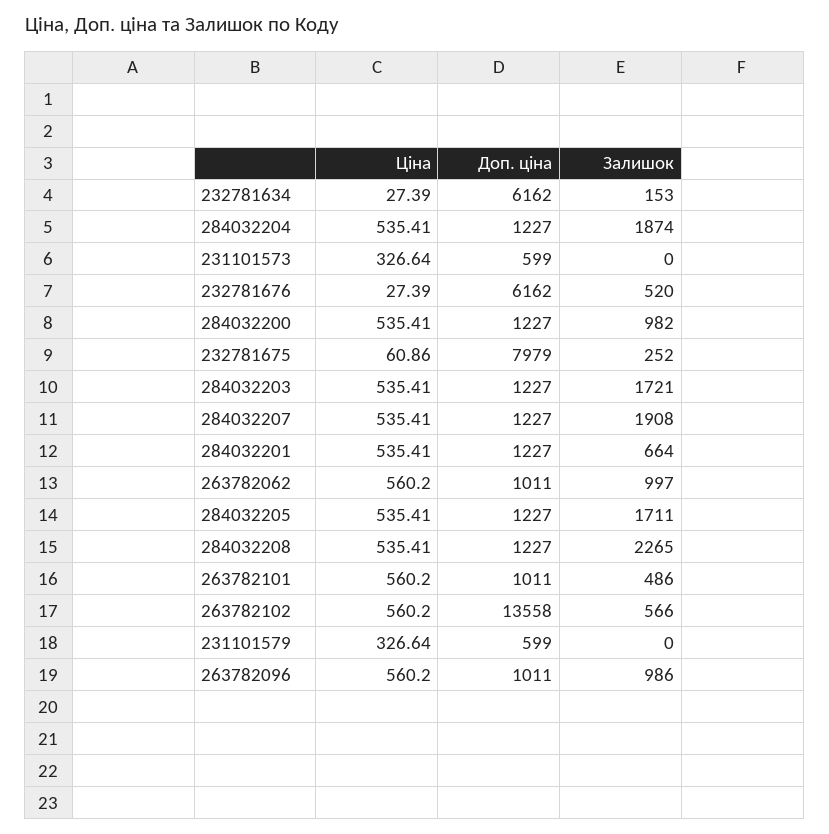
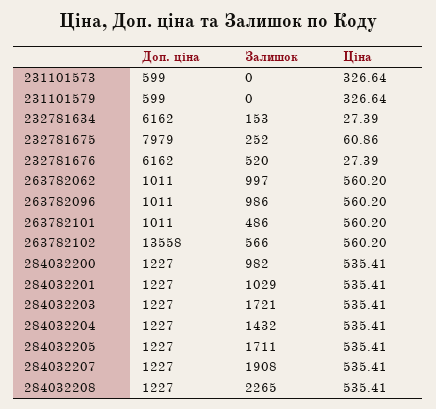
  {
    "Ціна": {
      "232781634": 27.39,
      "284032204": 535.41,
      "231101573": 326.64,
      "232781676": 27.39,
      "284032200": 535.41,
      "232781675": 60.86,
      "284032203": 535.41,
      "284032207": 535.41,
      "284032201": 535.41,
      "263782062": 560.2,
      "284032205": 535.41,
      "284032208": 535.41,
      "263782101": 560.2,
      "263782102": 560.2,
      "231101579": 326.64,
      "263782096": 560.2
    },
    "Доп. ціна": {
      "232781634": 6162,
      "284032204": 1227,
      "231101573": 599,
      "232781676": 6162,
      "284032200": 1227,
      "232781675": 7979,
      "284032203": 1227,
      "284032207": 1227,
      "284032201": 1227,
      "263782062": 1011,
      "284032205": 1227,
      "284032208": 1227,
      "263782101": 1011,
      "263782102": 13558,
      "231101579": 599,
      "263782096": 1011
    },
    "Залишок": {
      "232781634": 153,
-     "284032204": 1874,
+     "284032204": 1432,
      "231101573": 0,
      "232781676": 520,
      "284032200": 982,
      "232781675": 252,
      "284032203": 1721,
      "284032207": 1908,
-     "284032201": 664,
+     "284032201": 1029,
      "263782062": 997,
      "284032205": 1711,
      "284032208": 2265,
      "263782101": 486,
      "263782102": 566,
      "231101579": 0,
      "263782096": 986
    }
  }

